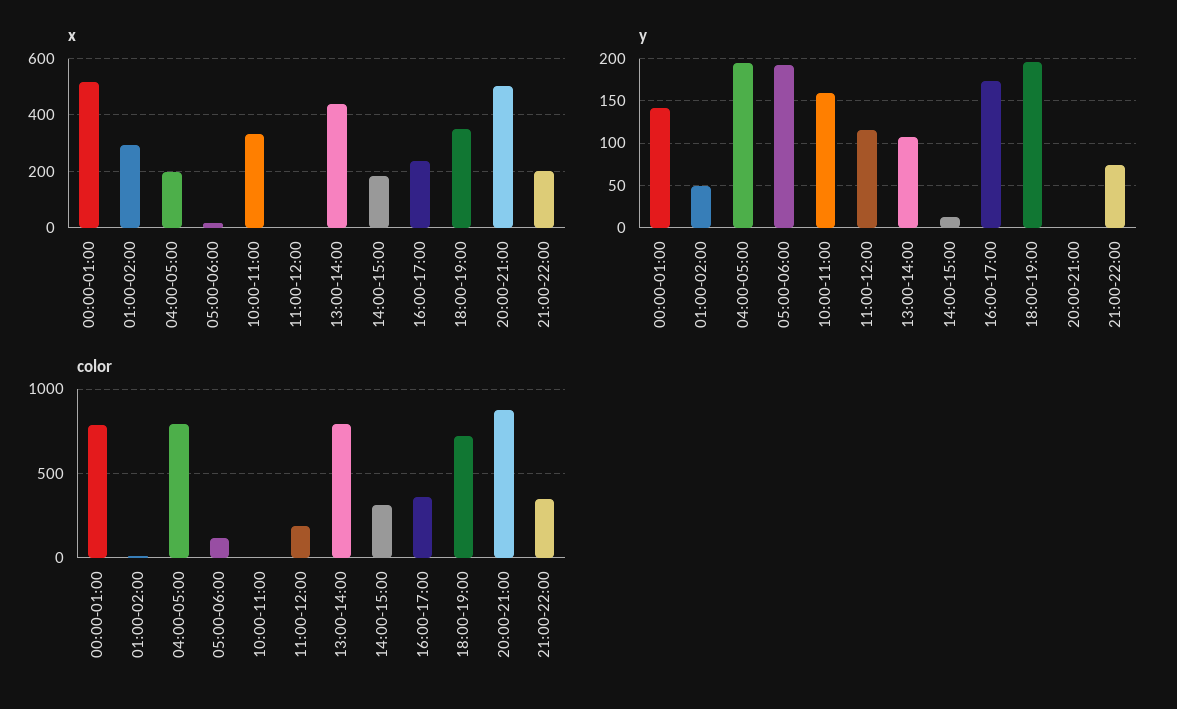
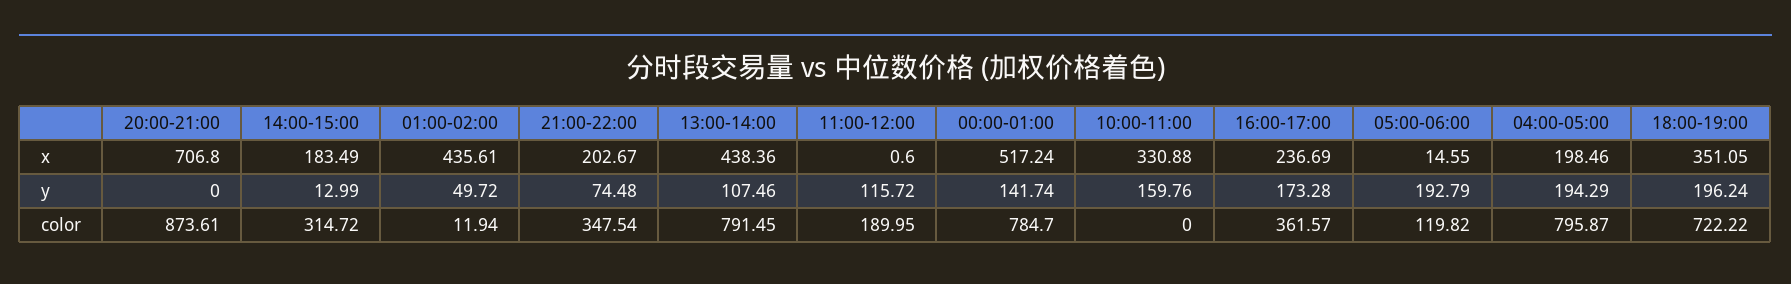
  {
    "x": {
      "00:00-01:00": 517.24,
-     "01:00-02:00": 300,
+     "01:00-02:00": 435.61,
      "04:00-05:00": 198.46,
      "05:00-06:00": 14.55,
      "10:00-11:00": 330.88,
      "11:00-12:00": 0.6,
      "13:00-14:00": 438.36,
      "14:00-15:00": 183.49,
      "16:00-17:00": 236.69,
      "18:00-19:00": 351.05,
-     "20:00-21:00": 500,
+     "20:00-21:00": 706.8,
      "21:00-22:00": 202.67
    },
    "y": {
      "00:00-01:00": 141.74,
      "01:00-02:00": 49.72,
      "04:00-05:00": 194.29,
      "05:00-06:00": 192.79,
      "10:00-11:00": 159.76,
      "11:00-12:00": 115.72,
      "13:00-14:00": 107.46,
      "14:00-15:00": 12.99,
      "16:00-17:00": 173.28,
      "18:00-19:00": 196.24,
      "20:00-21:00": 0,
      "21:00-22:00": 74.48
    },
    "color": {
      "00:00-01:00": 784.7,
      "01:00-02:00": 11.94,
      "04:00-05:00": 795.87,
      "05:00-06:00": 119.82,
      "10:00-11:00": 0,
      "11:00-12:00": 189.95,
      "13:00-14:00": 791.45,
      "14:00-15:00": 314.72,
      "16:00-17:00": 361.57,
      "18:00-19:00": 722.22,
      "20:00-21:00": 873.61,
      "21:00-22:00": 347.54
    }
  }

